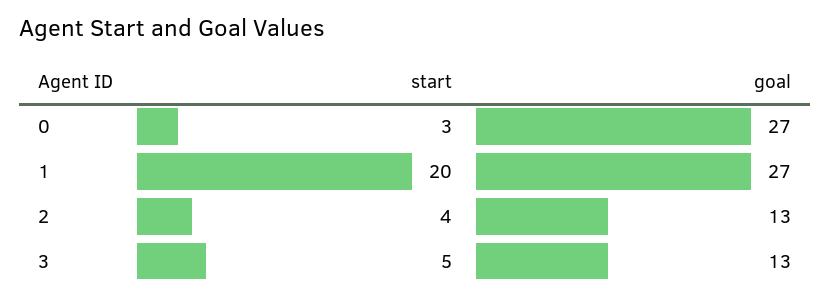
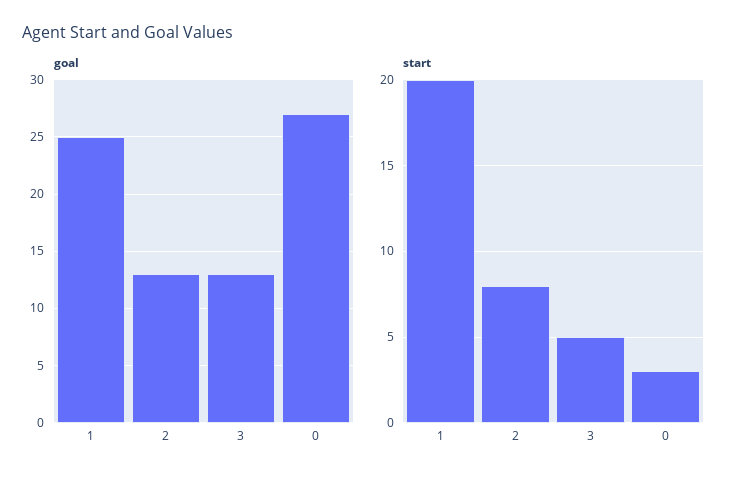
  {
    "start": {
      "0": 3,
      "1": 20,
-     "2": 4,
+     "2": 8,
      "3": 5
    },
    "goal": {
      "0": 27,
-     "1": 27,
+     "1": 25,
      "2": 13,
      "3": 13
    }
  }

